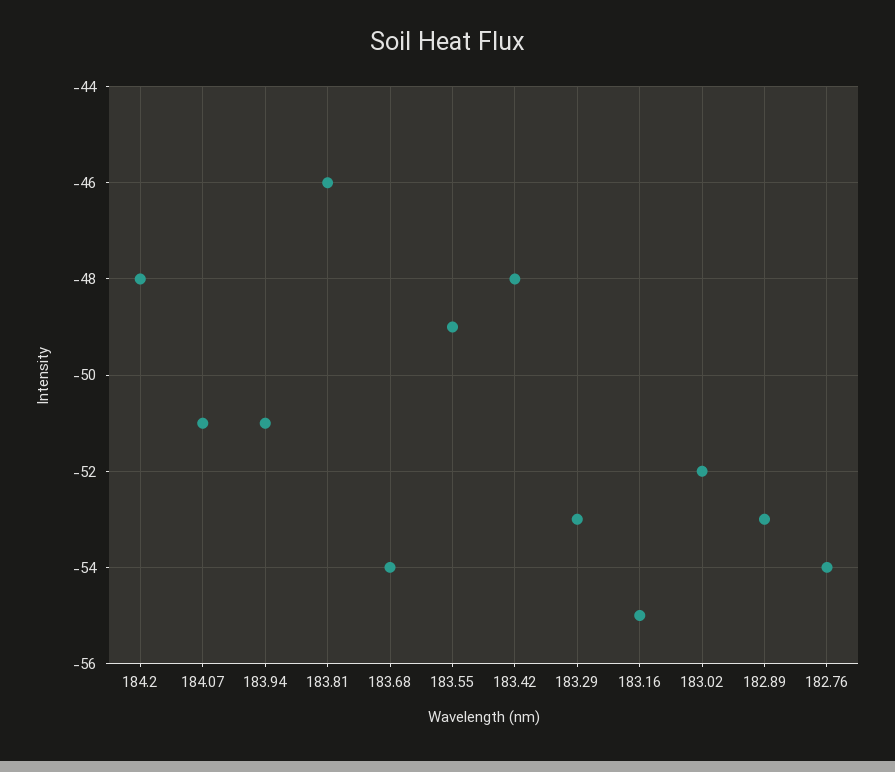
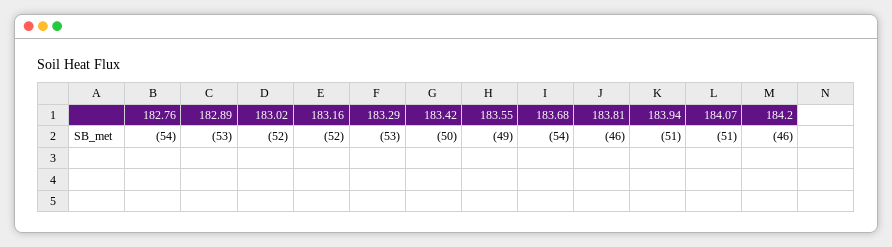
  {
-   "184.2": -48,
+   "184.2": -46,
    "184.07": -51,
    "183.94": -51,
    "183.81": -46,
    "183.68": -54,
    "183.55": -49,
-   "183.42": -48,
+   "183.42": -50,
    "183.29": -53,
-   "183.16": -55,
+   "183.16": -52,
    "183.02": -52,
    "182.89": -53,
    "182.76": -54
  }

